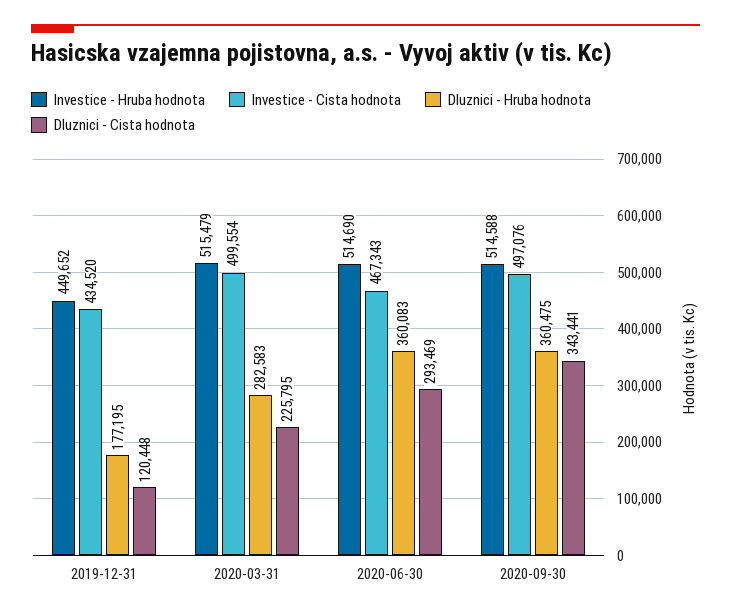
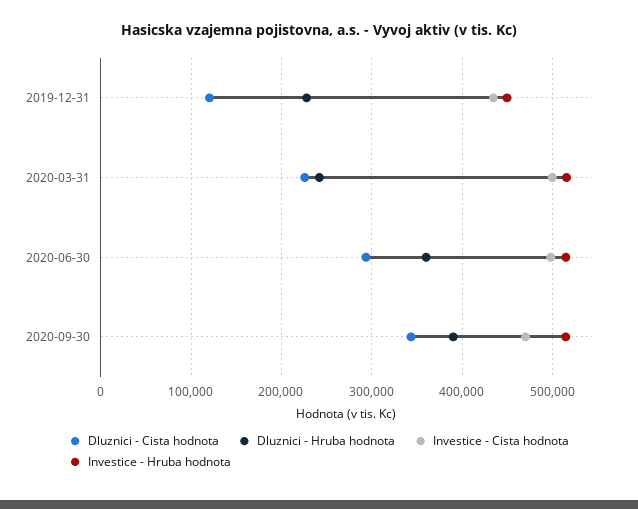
  {
    "Investice - Hruba hodnota": {
      "2019-12-31": 449652,
      "2020-03-31": 515479,
      "2020-06-30": 514690,
      "2020-09-30": 514588
    },
    "Investice - Cista hodnota": {
      "2019-12-31": 434520,
      "2020-03-31": 499554,
-     "2020-06-30": 467343,
+     "2020-06-30": 500000,
-     "2020-09-30": 497076
+     "2020-09-30": 470000
    },
    "Dluznici - Hruba hodnota": {
-     "2019-12-31": 177195,
+     "2019-12-31": 230000,
-     "2020-03-31": 282583,
+     "2020-03-31": 240000,
      "2020-06-30": 360083,
-     "2020-09-30": 360475
+     "2020-09-30": 390000
    },
    "Dluznici - Cista hodnota": {
      "2019-12-31": 120448,
      "2020-03-31": 225795,
      "2020-06-30": 293469,
      "2020-09-30": 343441
    }
  }

